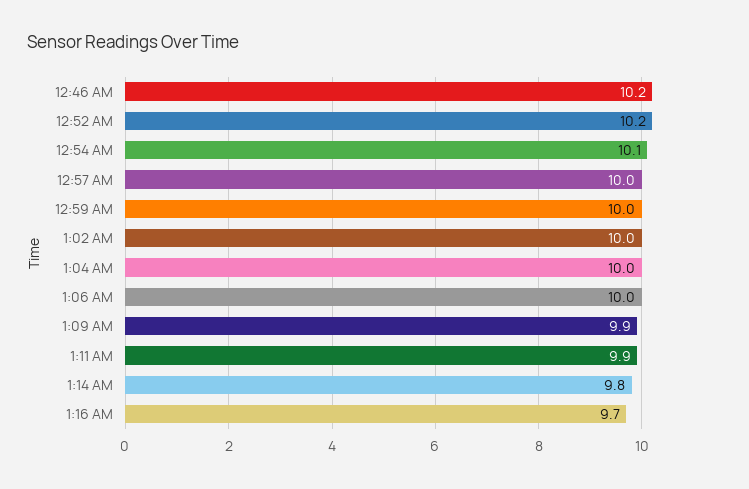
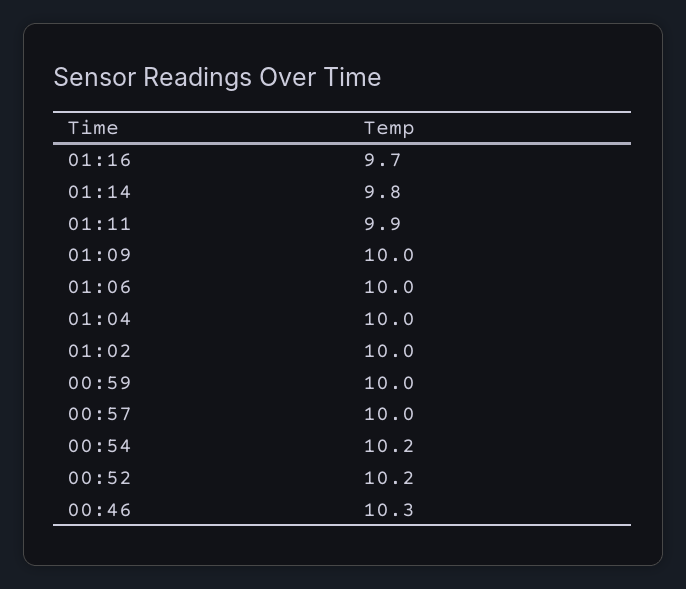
  {
-   "12:46 AM": 10.2,
+   "12:46 AM": 10.3,
    "12:52 AM": 10.2,
-   "12:54 AM": 10.1,
+   "12:54 AM": 10.2,
    "12:57 AM": 10,
    "12:59 AM": 10,
    "1:02 AM": 10,
    "1:04 AM": 10,
    "1:06 AM": 10,
-   "1:09 AM": 9.9,
+   "1:09 AM": 10,
    "1:11 AM": 9.9,
    "1:14 AM": 9.8,
    "1:16 AM": 9.7
  }

